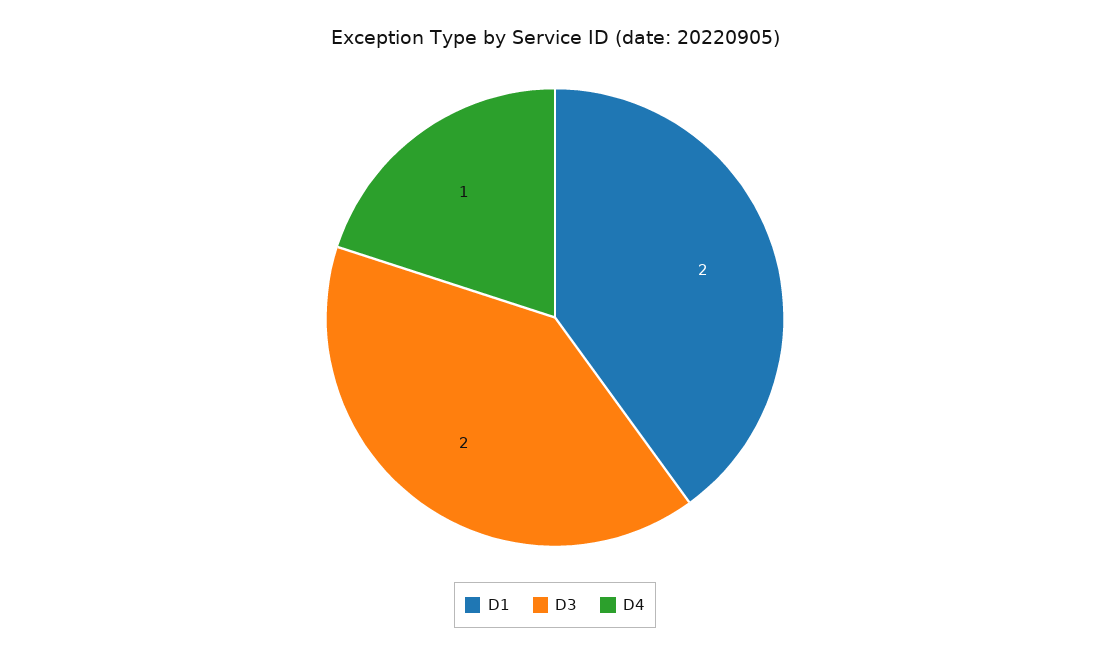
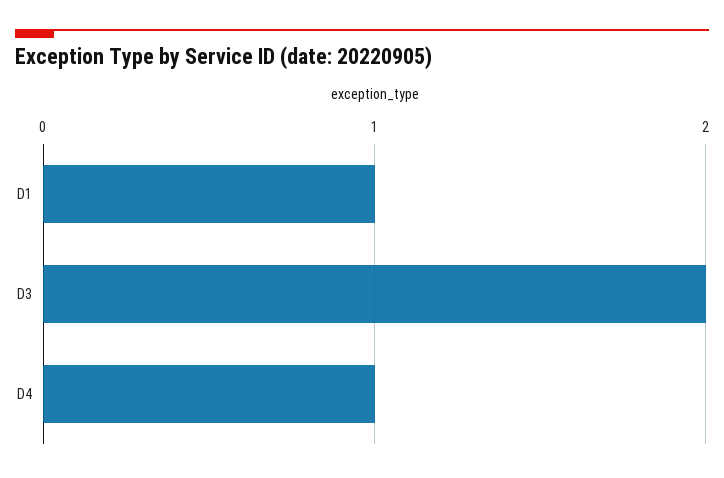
  {
-   "D1": 2,
+   "D1": 1,
    "D3": 2,
    "D4": 1
  }

